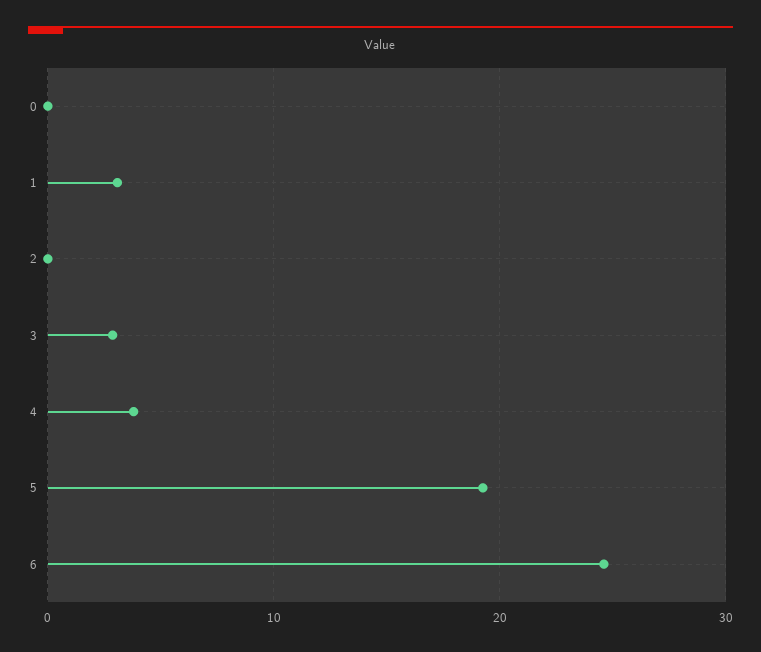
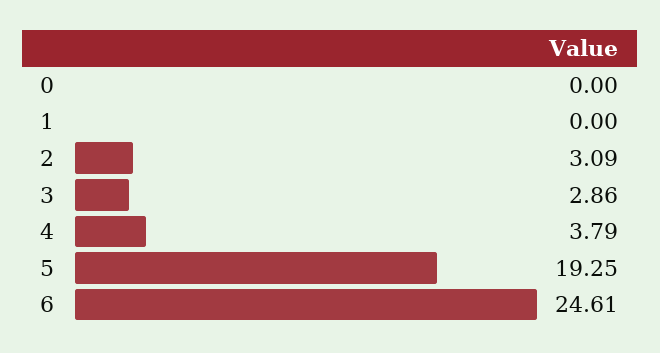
  {
    "0": 0,
-   "1": 3,
+   "1": 0,
-   "2": 0,
+   "2": 3.09,
    "3": 2.86,
    "4": 3.79,
    "5": 19.25,
    "6": 24.61
  }

